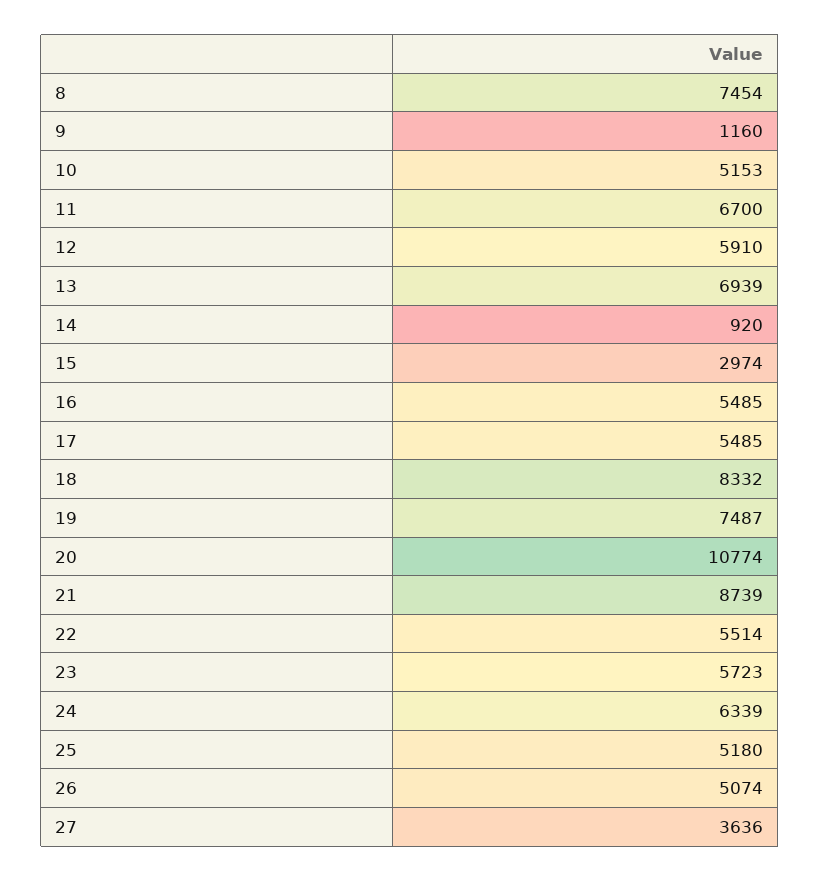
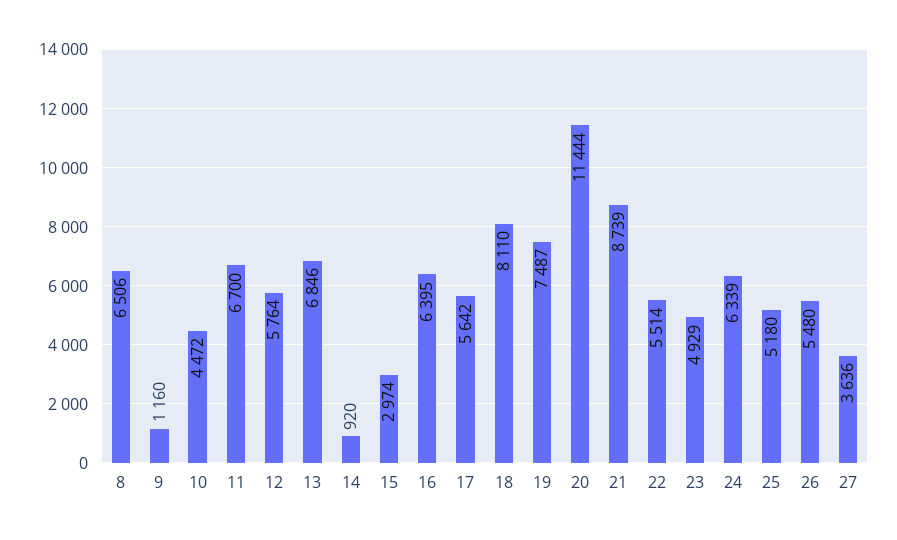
  {
-   "8": 7454,
+   "8": 6506,
    "9": 1160,
-   "10": 5153,
+   "10": 4472,
    "11": 6700,
-   "12": 5910,
+   "12": 5764,
-   "13": 6939,
+   "13": 6846,
    "14": 920,
    "15": 2974,
-   "16": 5485,
+   "16": 6395,
-   "17": 5485,
+   "17": 5642,
-   "18": 8332,
+   "18": 8110,
    "19": 7487,
-   "20": 10774,
+   "20": 11444,
    "21": 8739,
    "22": 5514,
-   "23": 5723,
+   "23": 4929,
    "24": 6339,
    "25": 5180,
-   "26": 5074,
+   "26": 5480,
    "27": 3636
  }

